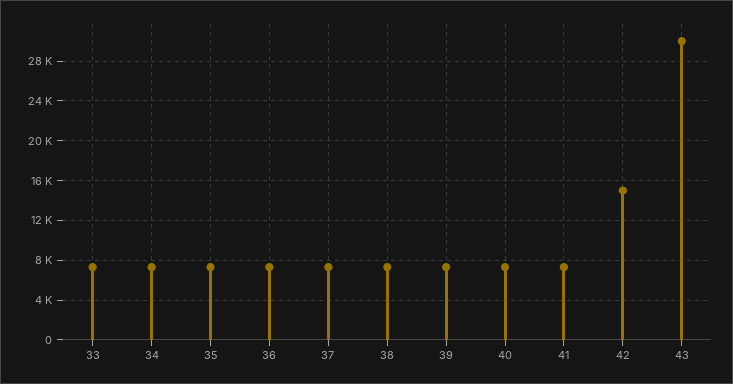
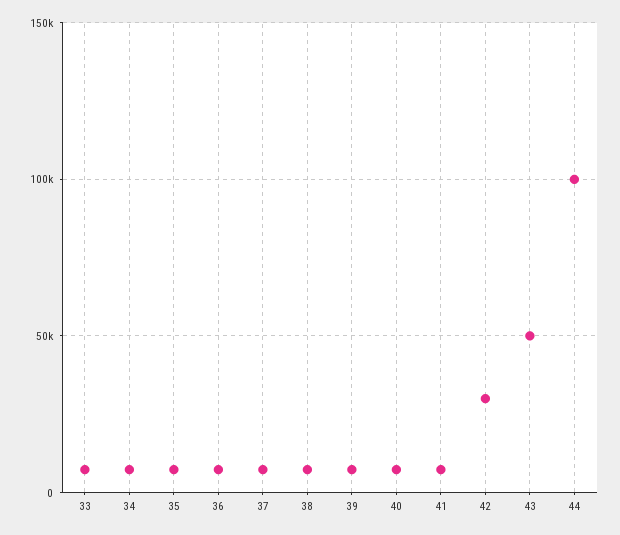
  {
    "33": 7000,
    "34": 7000,
    "35": 7000,
    "36": 7000,
    "37": 7000,
    "38": 7000,
    "39": 7000,
    "40": 7000,
    "41": 7000,
-   "42": 15000,
+   "42": 30000,
-   "43": 30000
+   "43": 50000,
+   "44": 100000
  }

